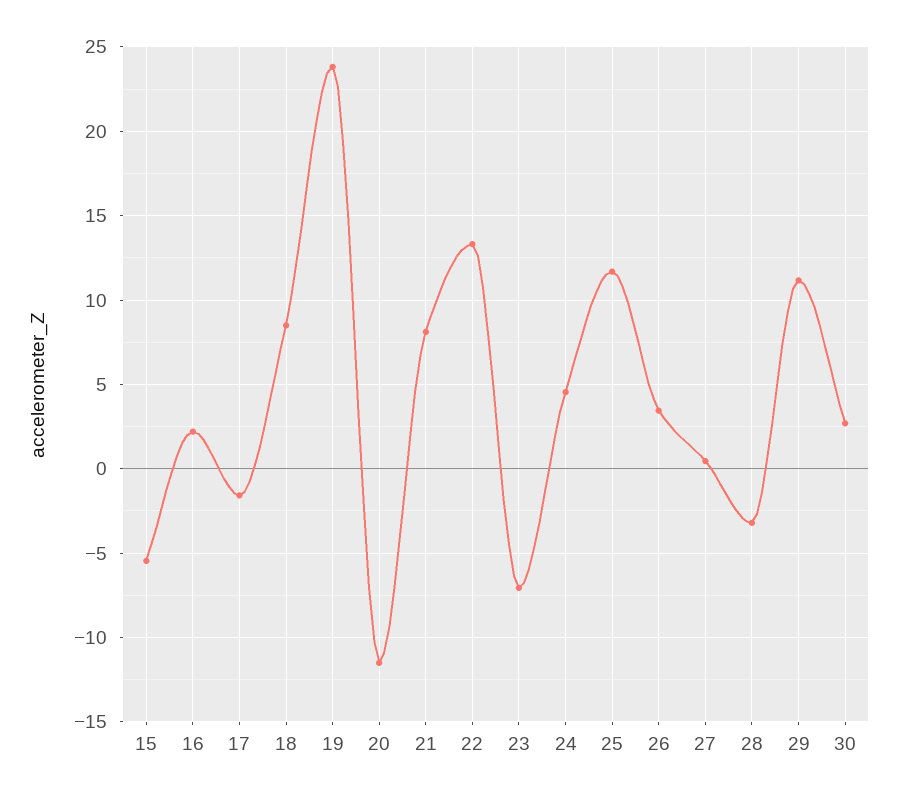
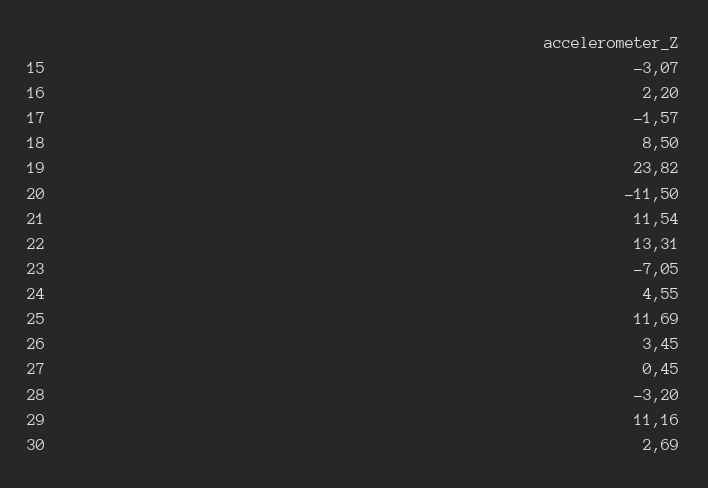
  {
-   "15": -5.5,
+   "15": -3.07,
    "16": 2.2,
    "17": -1.57,
    "18": 8.5,
    "19": 23.82,
    "20": -11.5,
-   "21": 8,
+   "21": 11.54,
    "22": 13.31,
    "23": -7.05,
    "24": 4.55,
    "25": 11.69,
    "26": 3.45,
    "27": 0.45,
    "28": -3.2,
    "29": 11.16,
    "30": 2.69
  }

